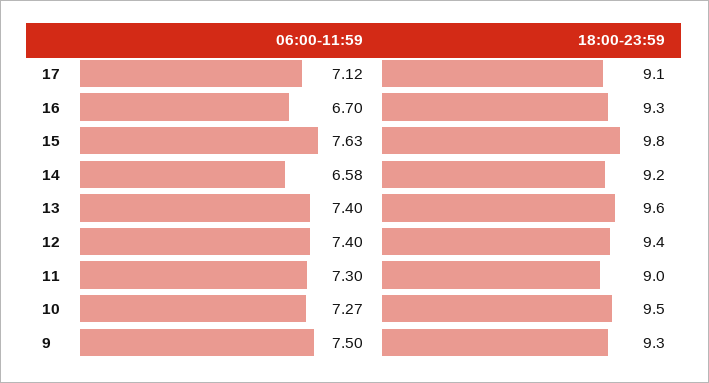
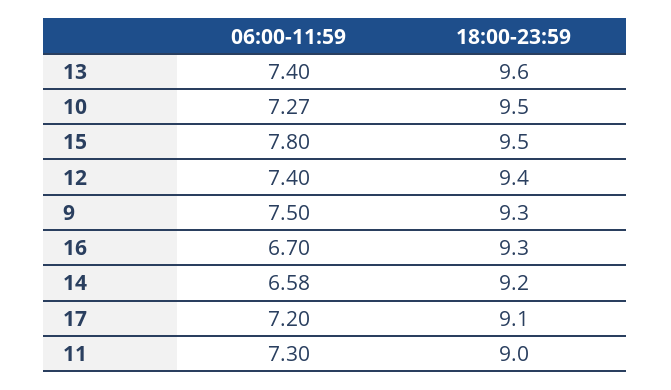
  {
    "06:00-11:59": {
-     "17": 7.12,
+     "17": 7.2,
      "16": 6.7,
-     "15": 7.63,
+     "15": 7.8,
      "14": 6.58,
      "13": 7.4,
      "12": 7.4,
      "11": 7.3,
      "10": 7.27,
      "9": 7.5
    },
    "18:00-23:59": {
      "17": 9.1,
      "16": 9.3,
-     "15": 9.8,
+     "15": 9.5,
      "14": 9.2,
      "13": 9.6,
      "12": 9.4,
      "11": 9,
      "10": 9.5,
      "9": 9.3
    }
  }

